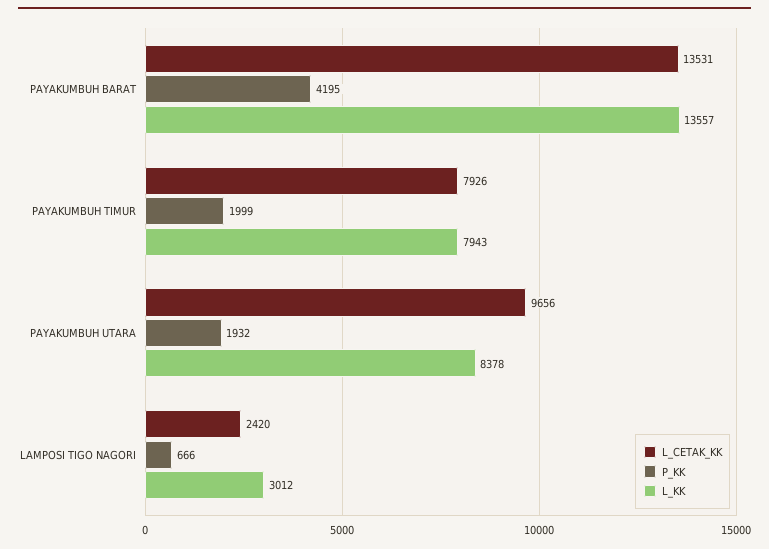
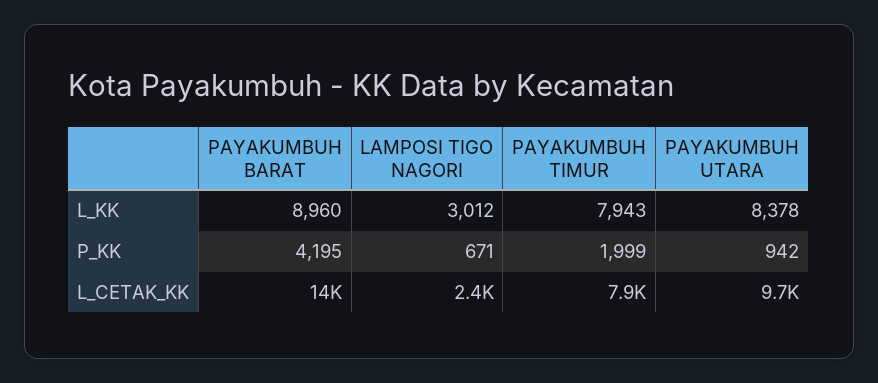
  {
    "L_CETAK_KK": {
      "PAYAKUMBUH BARAT": 13531,
      "PAYAKUMBUH TIMUR": 7926,
      "PAYAKUMBUH UTARA": 9656,
      "LAMPOSI TIGO NAGORI": 2420
    },
    "P_KK": {
      "PAYAKUMBUH BARAT": 4195,
      "PAYAKUMBUH TIMUR": 1999,
-     "PAYAKUMBUH UTARA": 1932,
+     "PAYAKUMBUH UTARA": 942,
-     "LAMPOSI TIGO NAGORI": 666
+     "LAMPOSI TIGO NAGORI": 671
    },
    "L_KK": {
-     "PAYAKUMBUH BARAT": 13557,
+     "PAYAKUMBUH BARAT": 8960,
      "PAYAKUMBUH TIMUR": 7943,
      "PAYAKUMBUH UTARA": 8378,
      "LAMPOSI TIGO NAGORI": 3012
    }
  }

